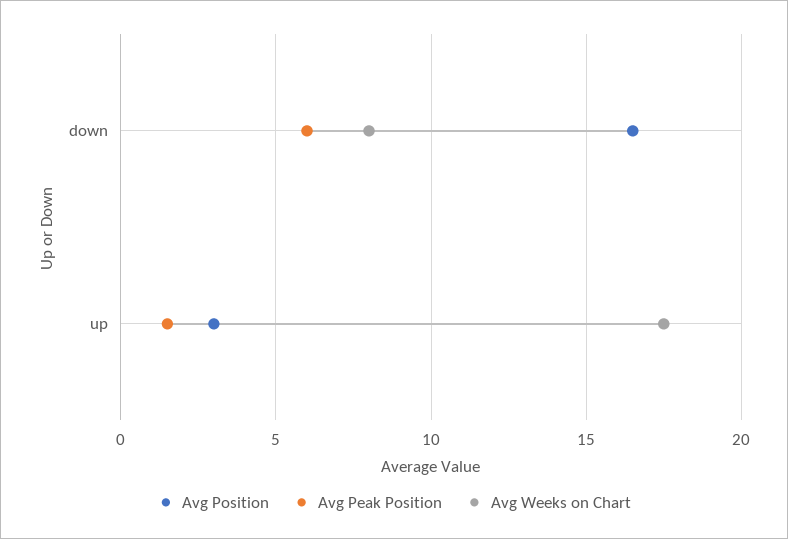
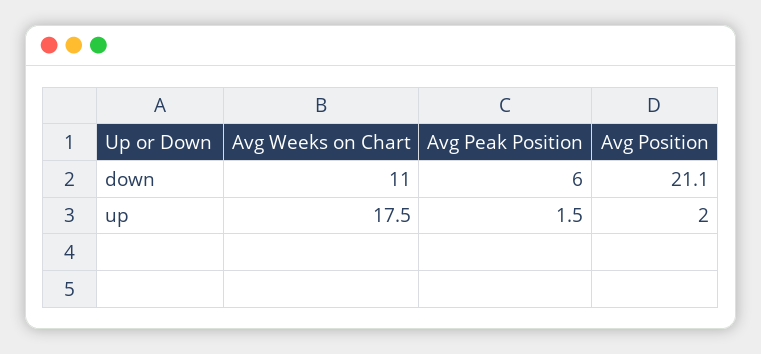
  {
    "Avg Position": {
-     "down": 16.5,
+     "down": 21.1,
-     "up": 3
+     "up": 2
    },
    "Avg Peak Position": {
      "down": 6,
      "up": 1.5
    },
    "Avg Weeks on Chart": {
-     "down": 8,
+     "down": 11,
      "up": 17.5
    }
  }

